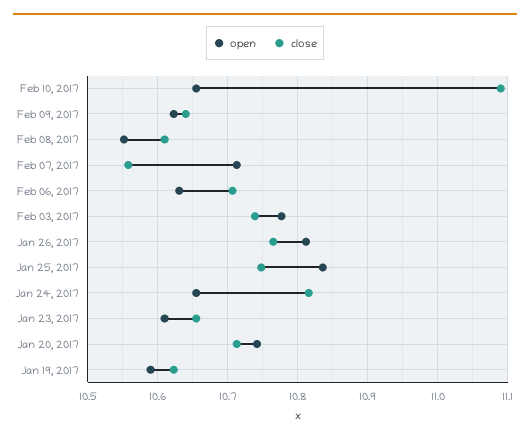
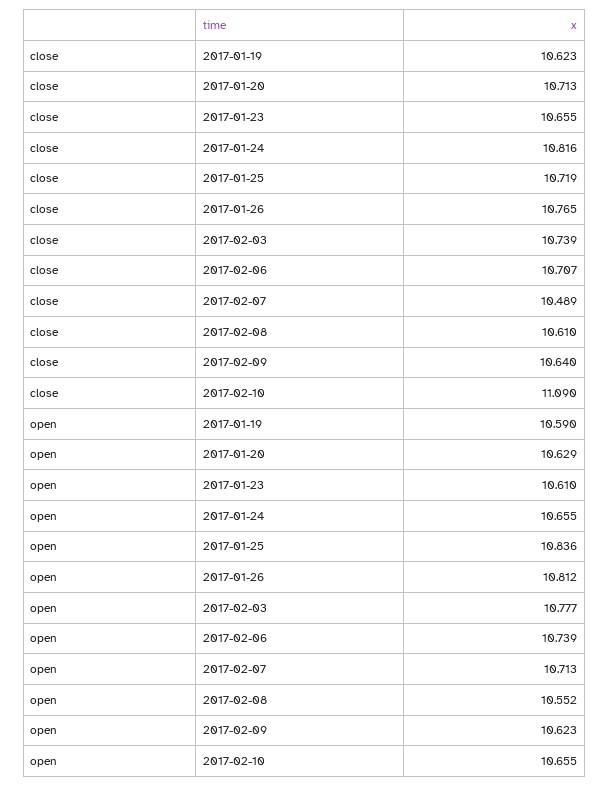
  {
    "open": {
      "Feb 10, 2017": 10.655,
      "Feb 09, 2017": 10.623,
      "Feb 08, 2017": 10.552,
      "Feb 07, 2017": 10.713,
-     "Feb 06, 2017": 10.63,
+     "Feb 06, 2017": 10.739,
      "Feb 03, 2017": 10.777,
      "Jan 26, 2017": 10.812,
      "Jan 25, 2017": 10.836,
      "Jan 24, 2017": 10.655,
      "Jan 23, 2017": 10.61,
-     "Jan 20, 2017": 10.74,
+     "Jan 20, 2017": 10.629,
      "Jan 19, 2017": 10.59
    },
    "close": {
      "Feb 10, 2017": 11.09,
      "Feb 09, 2017": 10.64,
      "Feb 08, 2017": 10.61,
-     "Feb 07, 2017": 10.56,
+     "Feb 07, 2017": 10.489,
      "Feb 06, 2017": 10.707,
      "Feb 03, 2017": 10.739,
      "Jan 26, 2017": 10.765,
-     "Jan 25, 2017": 10.75,
+     "Jan 25, 2017": 10.719,
      "Jan 24, 2017": 10.816,
      "Jan 23, 2017": 10.655,
      "Jan 20, 2017": 10.713,
      "Jan 19, 2017": 10.623
    }
  }

